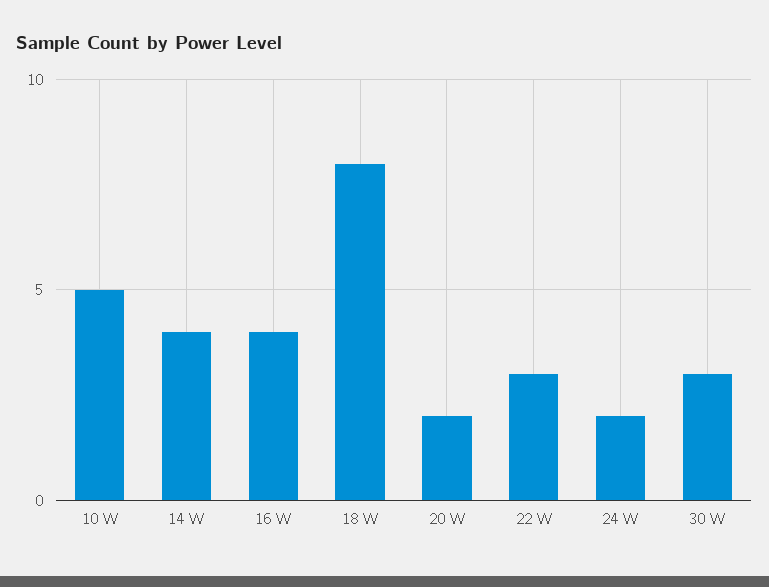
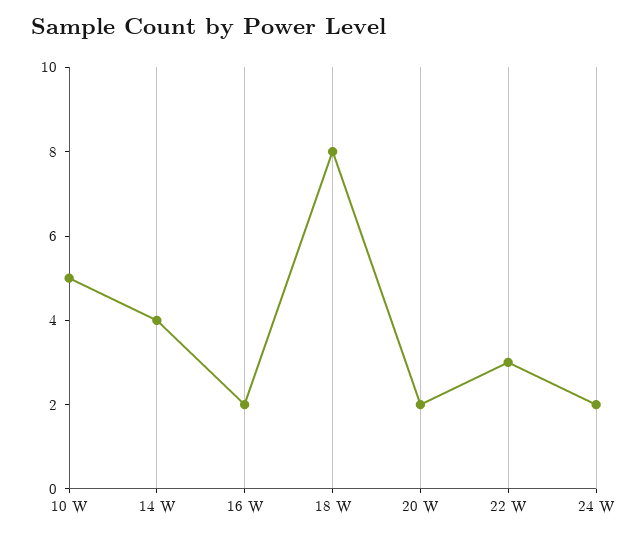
  {
    "10 W": 5,
    "14 W": 4,
-   "16 W": 4,
+   "16 W": 2,
    "18 W": 8,
    "20 W": 2,
    "22 W": 3,
-   "24 W": 2,
+   "24 W": 2
-   "30 W": 3
  }

